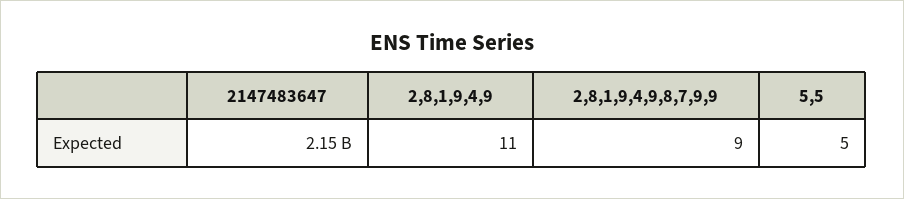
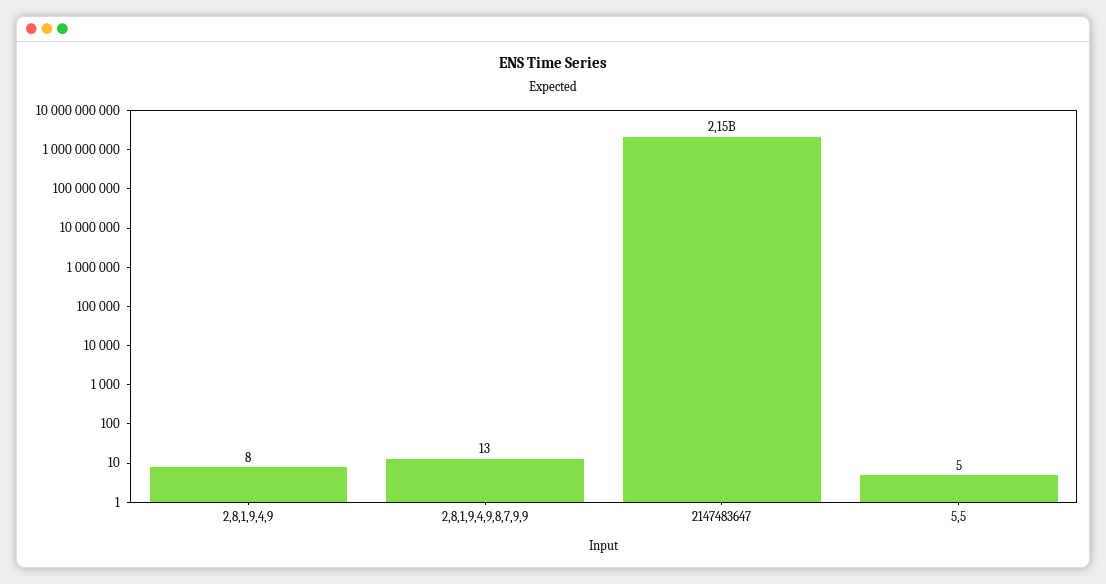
  {
    "2147483647": 2150000000,
-   "2,8,1,9,4,9": 11,
+   "2,8,1,9,4,9": 8,
-   "2,8,1,9,4,9,8,7,9,9": 9,
+   "2,8,1,9,4,9,8,7,9,9": 13,
    "5,5": 5
  }

